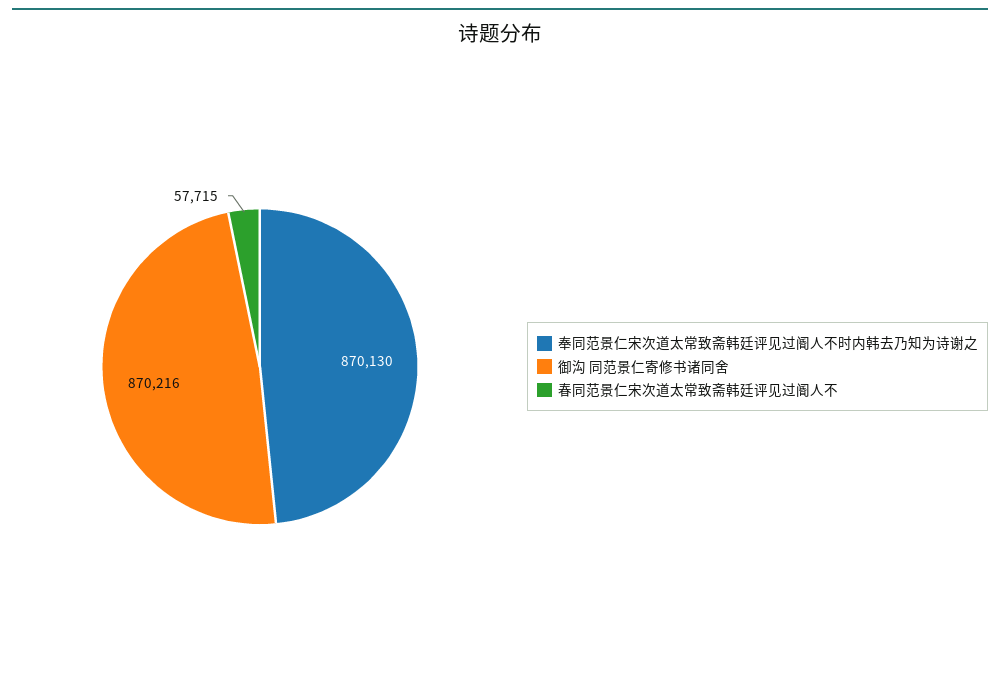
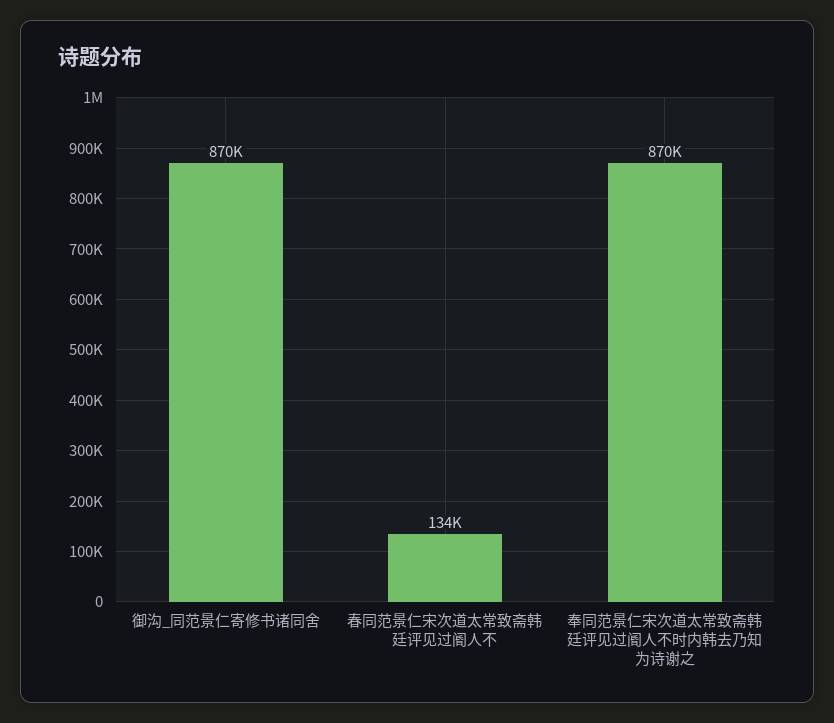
  {
    "奉同范景仁宋次道太常致斋韩廷评见过阍人不时内韩去乃知为诗谢之": 870130,
    "御沟 同范景仁寄修书诸同舍": 870216,
-   "春同范景仁宋次道太常致斋韩廷评见过阍人不": 57715
+   "春同范景仁宋次道太常致斋韩廷评见过阍人不": 134000
  }

